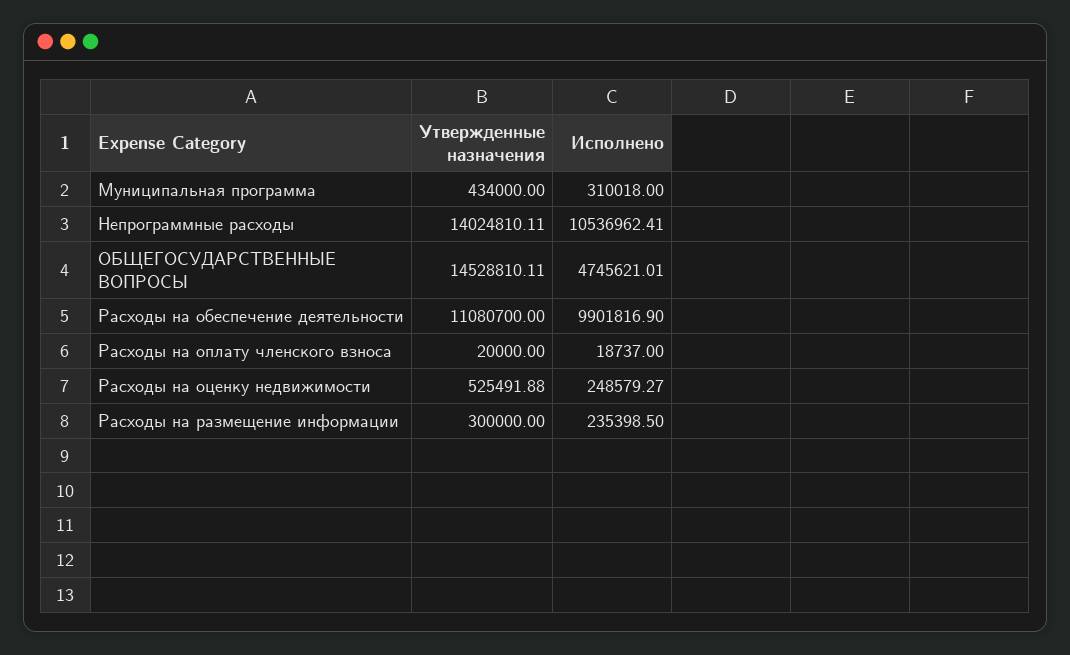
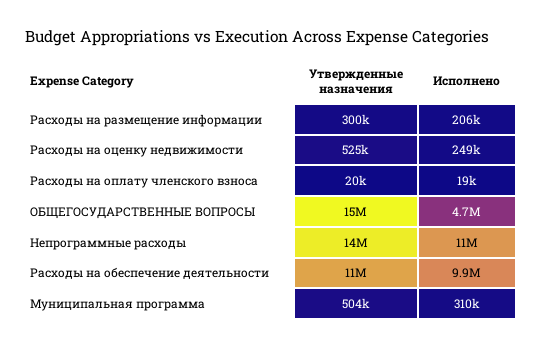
  {
    "Утвержденные назначения": {
-     "Муниципальная программа": 434000,
+     "Муниципальная программа": 504000,
      "Непрограммные расходы": 14024810.11,
      "ОБЩЕГОСУДАРСТВЕННЫЕ ВОПРОСЫ": 14528810.11,
      "Расходы на обеспечение деятельности": 11080700,
      "Расходы на оплату членского взноса": 20000,
      "Расходы на оценку недвижимости": 525491.88,
      "Расходы на размещение информации": 300000
    },
    "Исполнено": {
      "Муниципальная программа": 310018,
      "Непрограммные расходы": 10536962.41,
      "ОБЩЕГОСУДАРСТВЕННЫЕ ВОПРОСЫ": 4745621.01,
      "Расходы на обеспечение деятельности": 9901816.9,
      "Расходы на оплату членского взноса": 18737,
      "Расходы на оценку недвижимости": 248579.27,
-     "Расходы на размещение информации": 235398.5
+     "Расходы на размещение информации": 206000
    }
  }

